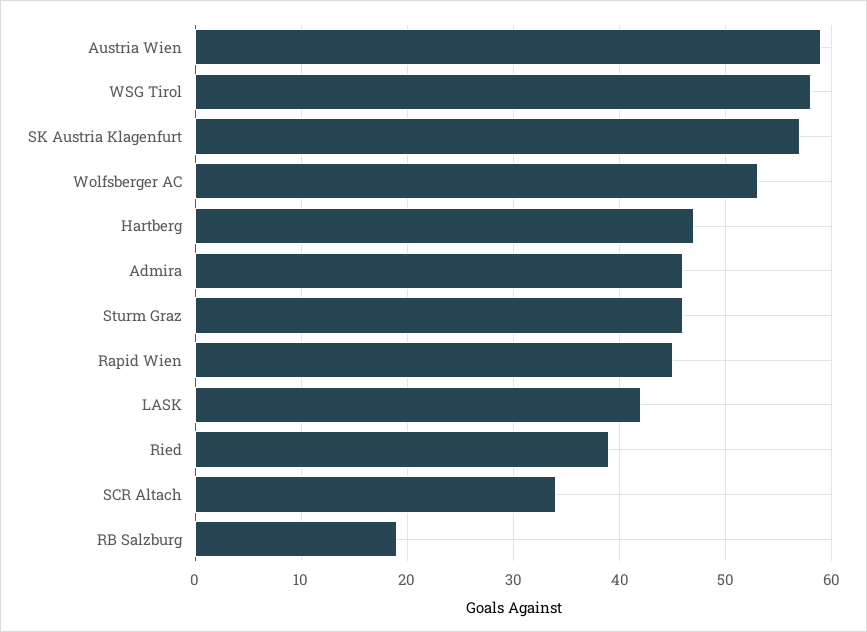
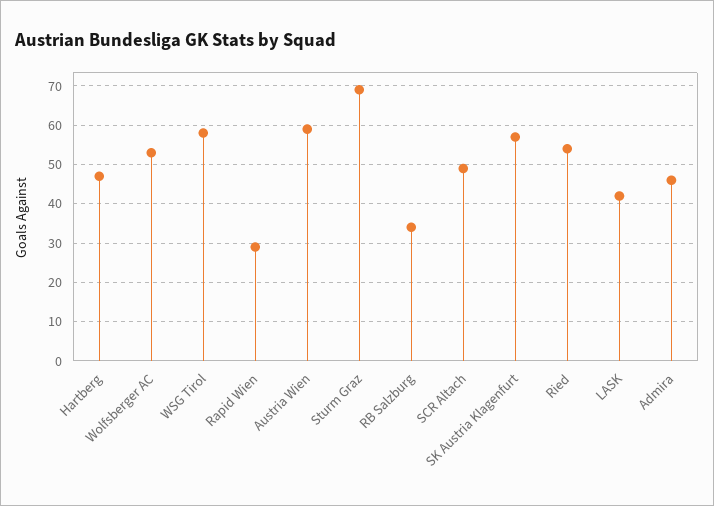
  {
    "Austria Wien": 59,
    "WSG Tirol": 58,
    "SK Austria Klagenfurt": 57,
    "Wolfsberger AC": 53,
    "Hartberg": 47,
    "Admira": 46,
-   "Sturm Graz": 46,
+   "Sturm Graz": 70,
-   "Rapid Wien": 45,
+   "Rapid Wien": 30,
    "LASK": 42,
-   "Ried": 39,
+   "Ried": 55,
-   "SCR Altach": 34,
+   "SCR Altach": 50,
-   "RB Salzburg": 19
+   "RB Salzburg": 35
  }

